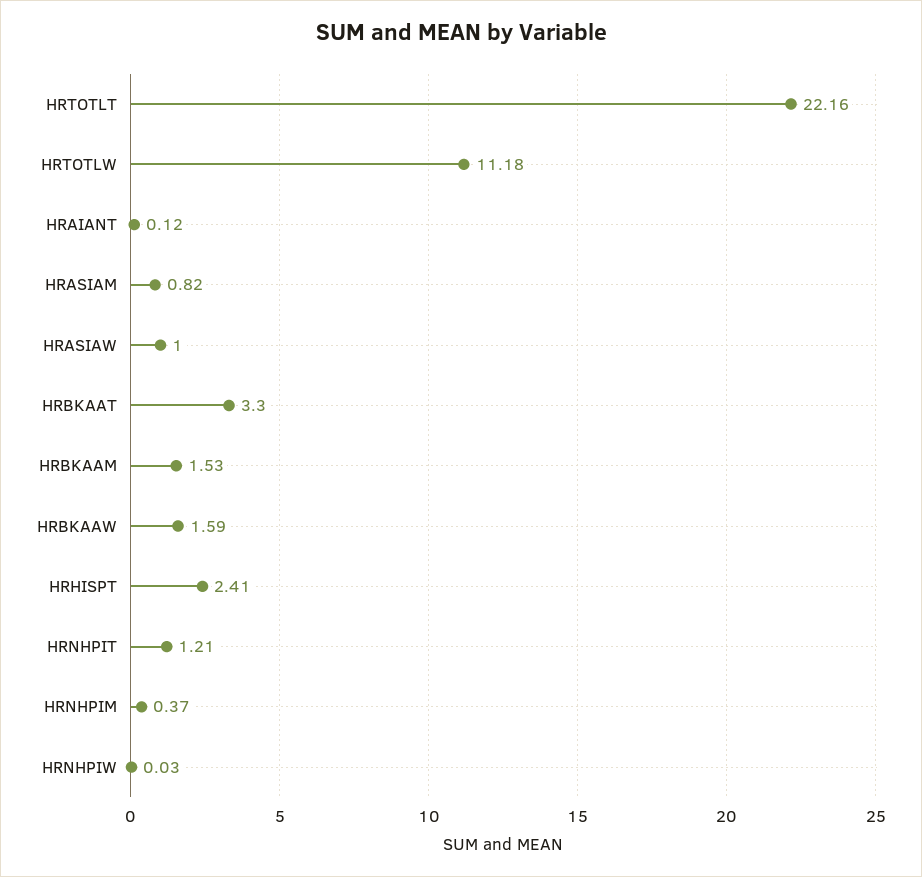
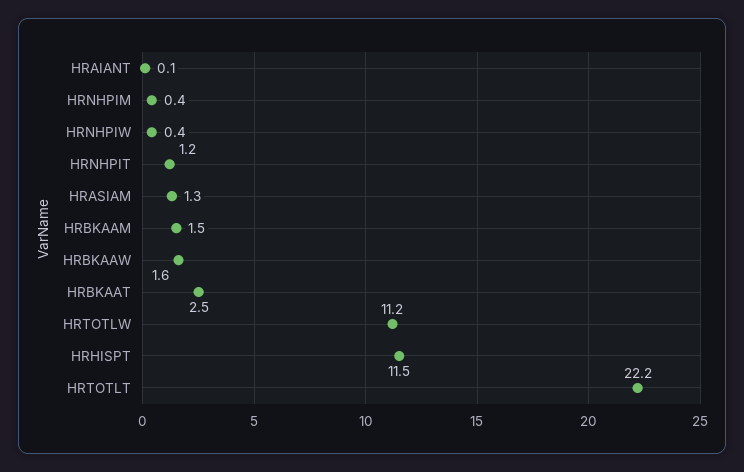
  {
    "HRTOTLT": 22.16,
    "HRTOTLW": 11.18,
    "HRAIANT": 0.12,
-   "HRASIAM": 0.82,
+   "HRASIAM": 1.3,
-   "HRASIAW": 1,
-   "HRBKAAT": 3.3,
+   "HRBKAAT": 2.5,
    "HRBKAAM": 1.53,
    "HRBKAAW": 1.59,
-   "HRHISPT": 2.41,
+   "HRHISPT": 11.5,
    "HRNHPIT": 1.21,
    "HRNHPIM": 0.37,
-   "HRNHPIW": 0.03
+   "HRNHPIW": 0.4
  }

